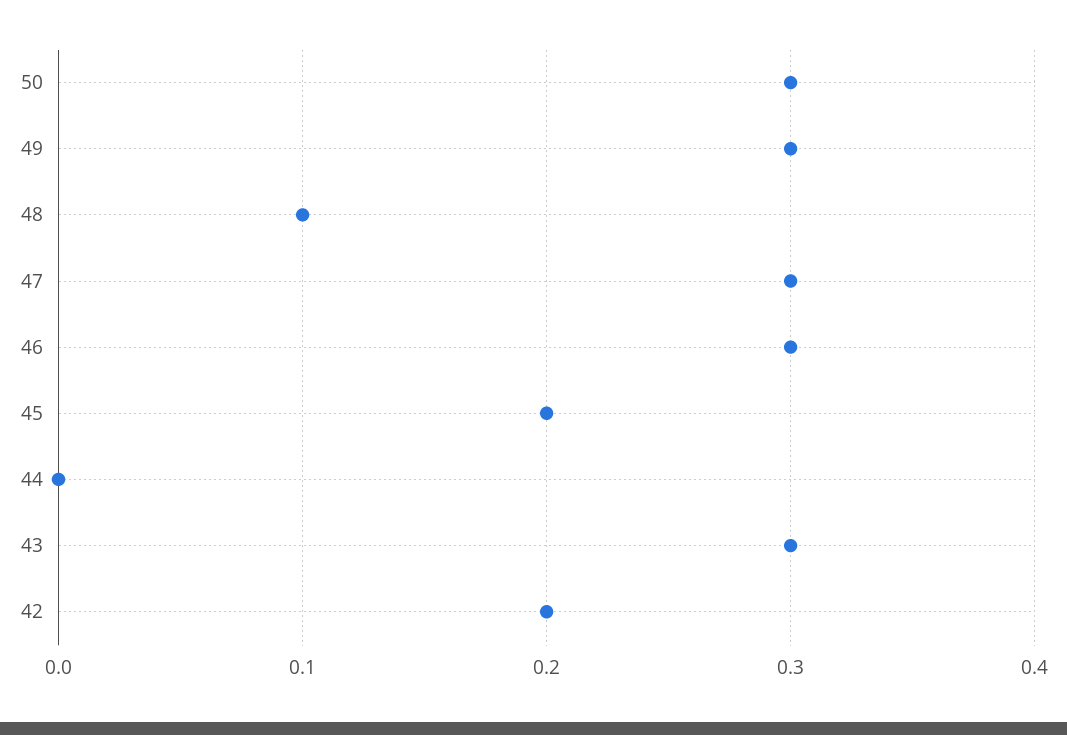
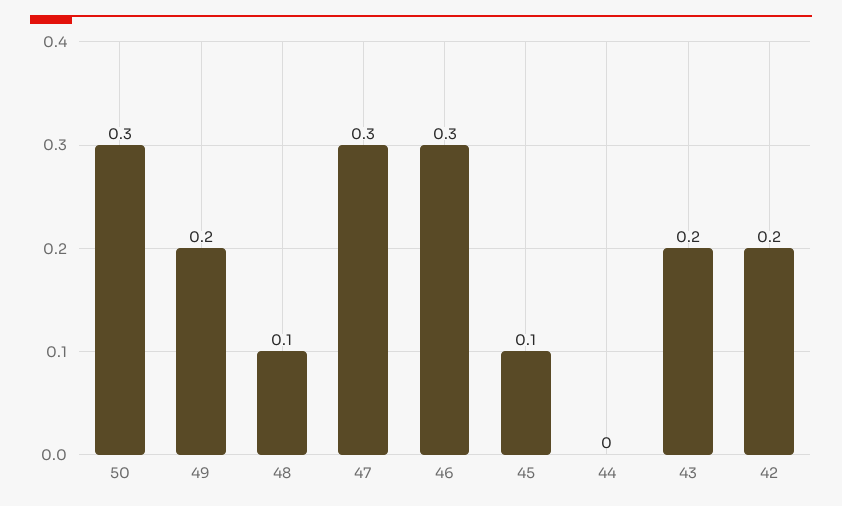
  {
    "50": 0.3,
-   "49": 0.3,
+   "49": 0.2,
    "48": 0.1,
    "47": 0.3,
    "46": 0.3,
-   "45": 0.2,
+   "45": 0.1,
    "44": 0,
-   "43": 0.3,
+   "43": 0.2,
    "42": 0.2
  }

